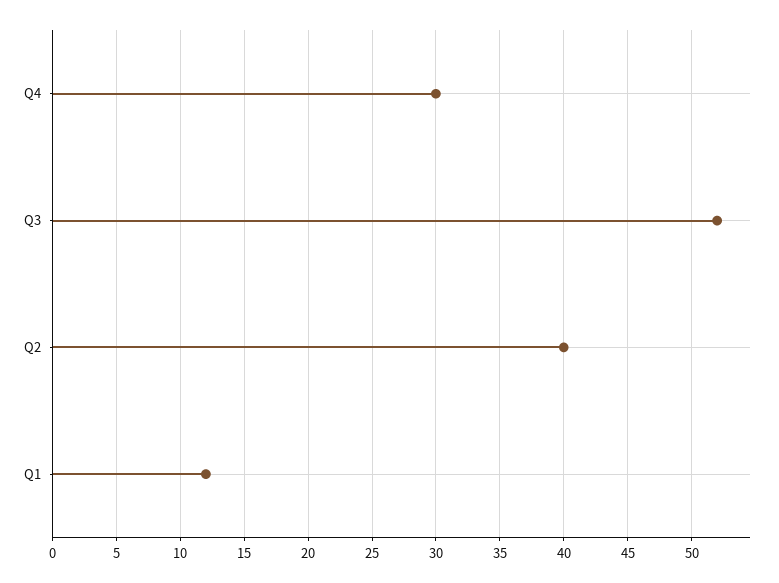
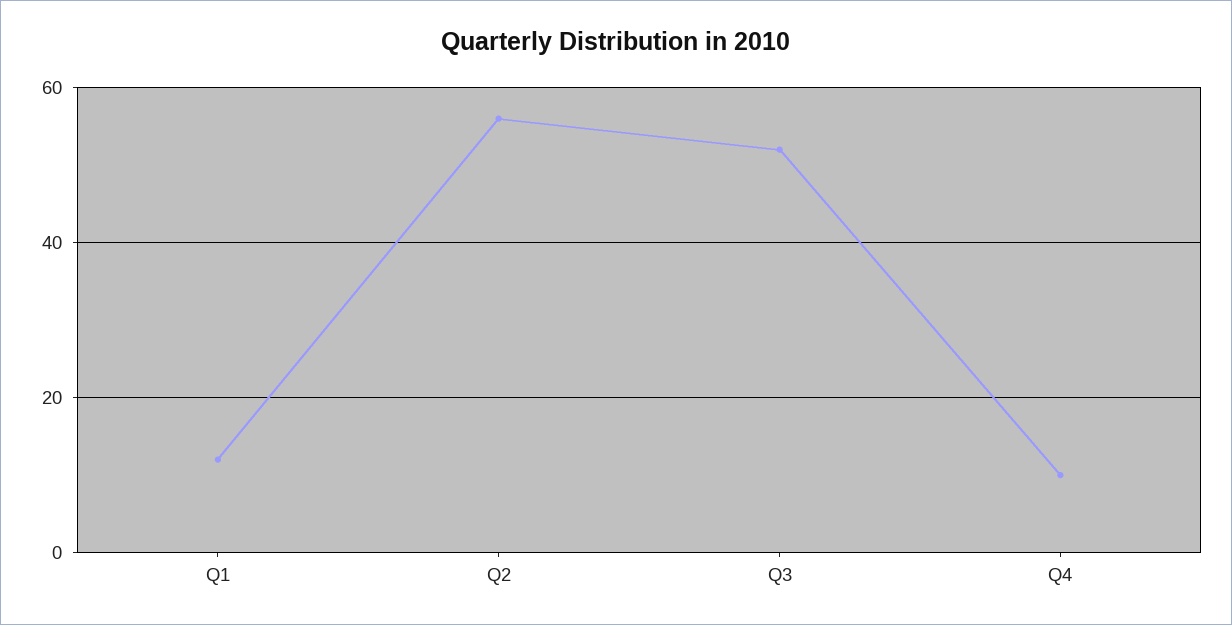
  {
-   "Q4": 30,
+   "Q4": 10,
    "Q3": 52,
-   "Q2": 40,
+   "Q2": 55,
    "Q1": 12
  }

